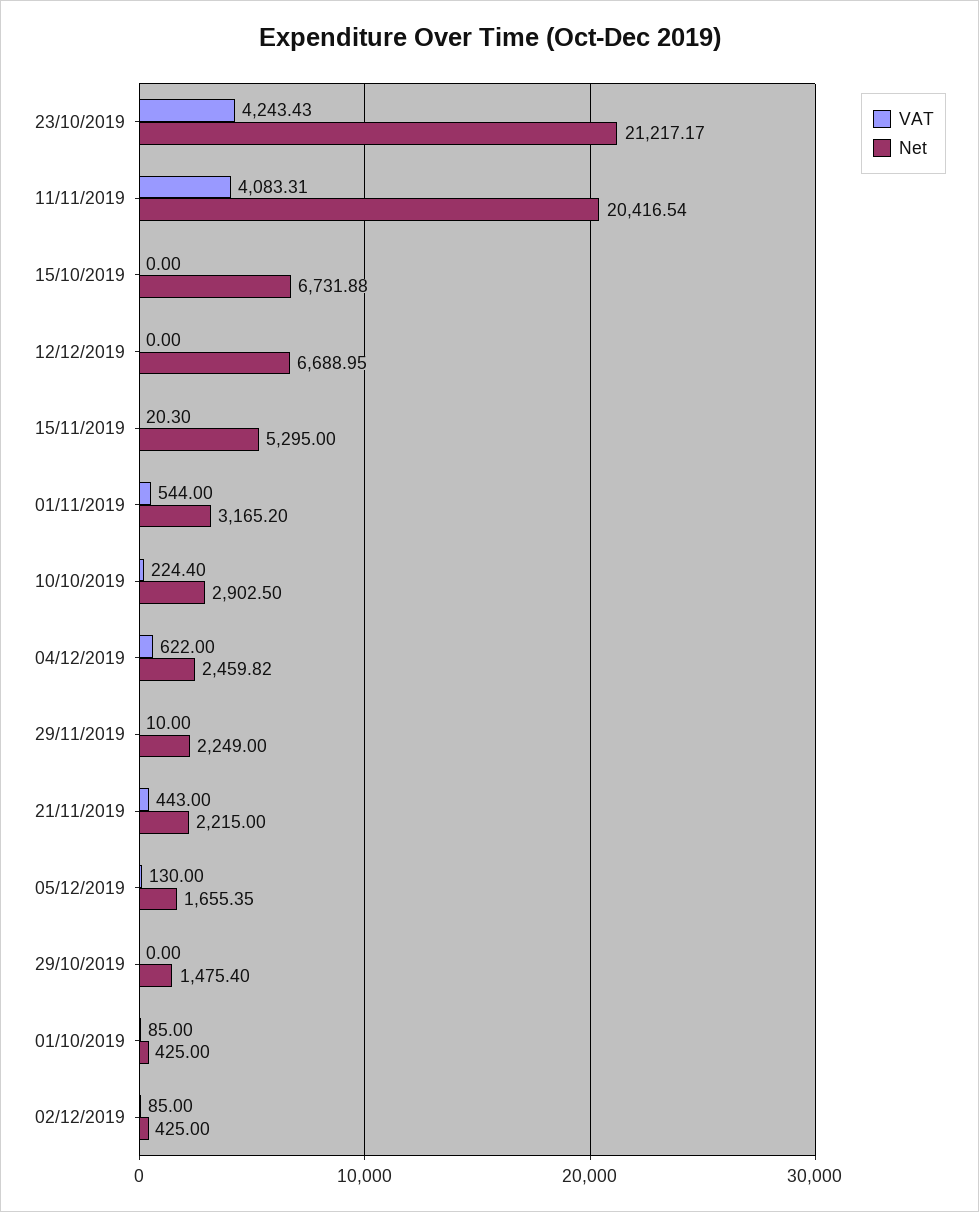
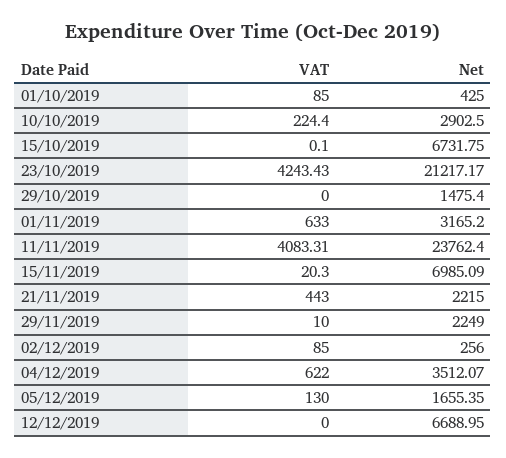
  {
    "VAT": {
      "23/10/2019": 4243.43,
      "11/11/2019": 4083.31,
-     "15/10/2019": 0,
+     "15/10/2019": 0.1,
      "12/12/2019": 0,
      "15/11/2019": 20.3,
-     "01/11/2019": 544,
+     "01/11/2019": 633,
      "10/10/2019": 224.4,
      "04/12/2019": 622,
      "29/11/2019": 10,
      "21/11/2019": 443,
      "05/12/2019": 130,
      "29/10/2019": 0,
      "01/10/2019": 85,
      "02/12/2019": 85
    },
    "Net": {
      "23/10/2019": 21217.17,
-     "11/11/2019": 20416.54,
+     "11/11/2019": 23762.4,
-     "15/10/2019": 6731.88,
+     "15/10/2019": 6731.75,
      "12/12/2019": 6688.95,
-     "15/11/2019": 5295,
+     "15/11/2019": 6985.09,
      "01/11/2019": 3165.2,
      "10/10/2019": 2902.5,
-     "04/12/2019": 2459.82,
+     "04/12/2019": 3512.07,
      "29/11/2019": 2249,
      "21/11/2019": 2215,
      "05/12/2019": 1655.35,
      "29/10/2019": 1475.4,
      "01/10/2019": 425,
-     "02/12/2019": 425
+     "02/12/2019": 256
    }
  }

